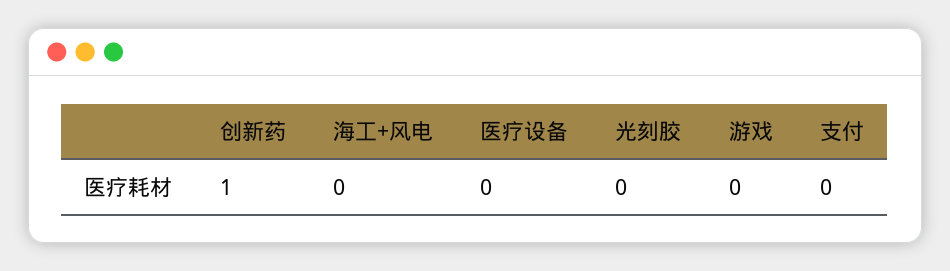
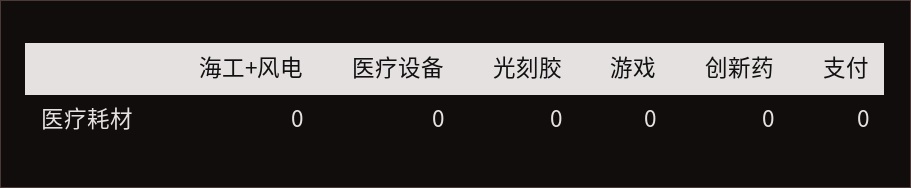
  {
-   "创新药": 1,
+   "创新药": 0,
    "海工+风电": 0,
    "医疗设备": 0,
    "光刻胶": 0,
    "游戏": 0,
    "支付": 0
  }

